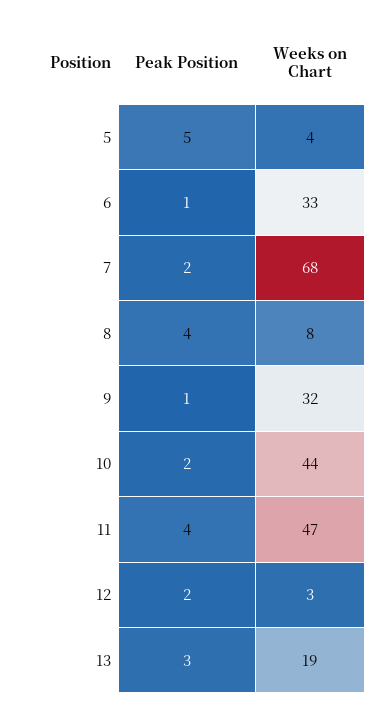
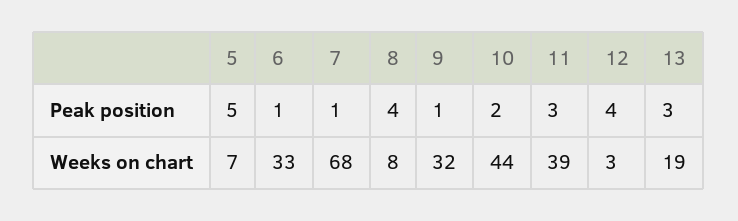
  {
    "Peak Position": {
      "5": 5,
      "6": 1,
-     "7": 2,
+     "7": 1,
      "8": 4,
      "9": 1,
      "10": 2,
-     "11": 4,
+     "11": 3,
-     "12": 2,
+     "12": 4,
      "13": 3
    },
    "Weeks on Chart": {
-     "5": 4,
+     "5": 7,
      "6": 33,
      "7": 68,
      "8": 8,
      "9": 32,
      "10": 44,
-     "11": 47,
+     "11": 39,
      "12": 3,
      "13": 19
    }
  }

